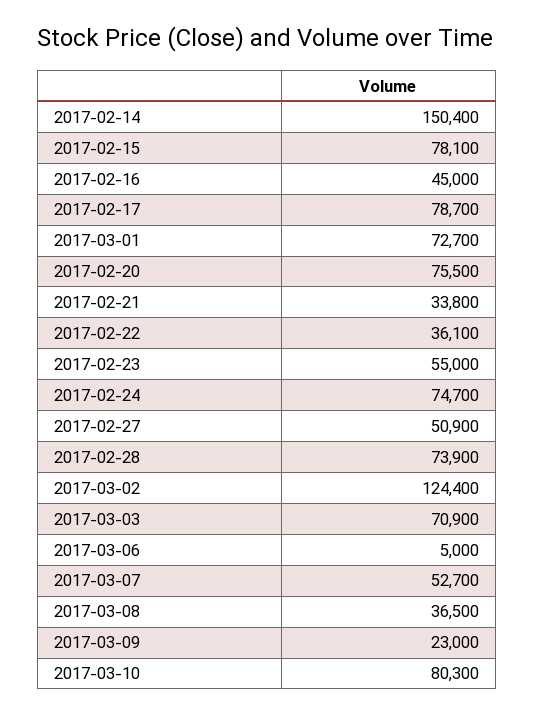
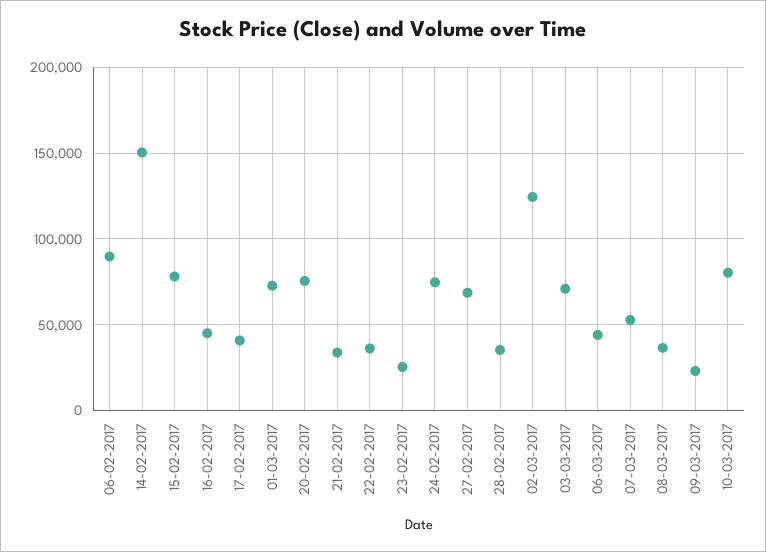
  {
    "2017-02-14": 150400,
    "2017-02-15": 78100,
    "2017-02-16": 45000,
-   "2017-02-17": 78700,
+   "2017-02-17": 40000,
    "2017-03-01": 72700,
    "2017-02-20": 75500,
    "2017-02-21": 33800,
    "2017-02-22": 36100,
-   "2017-02-23": 55000,
+   "2017-02-23": 25000,
    "2017-02-24": 74700,
-   "2017-02-27": 50900,
+   "2017-02-27": 70000,
-   "2017-02-28": 73900,
+   "2017-02-28": 35000,
    "2017-03-02": 124400,
    "2017-03-03": 70900,
-   "2017-03-06": 5000,
+   "2017-03-06": 45000,
    "2017-03-07": 52700,
    "2017-03-08": 36500,
    "2017-03-09": 23000,
-   "2017-03-10": 80300
+   "2017-03-10": 80300,
+   "06-02-2017": 90000
  }

